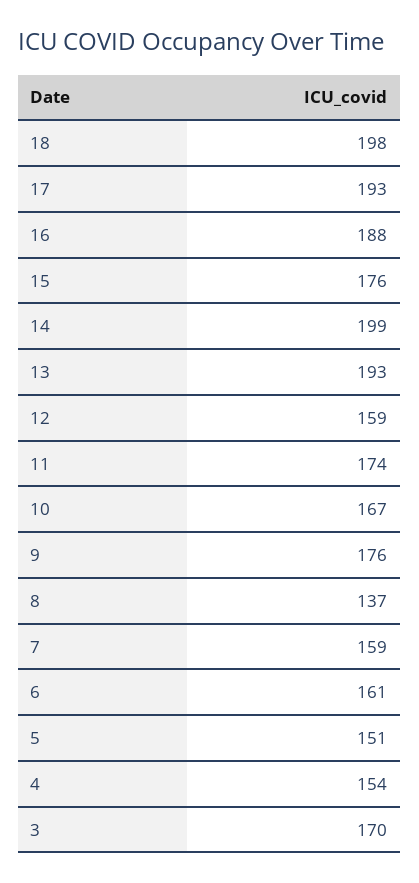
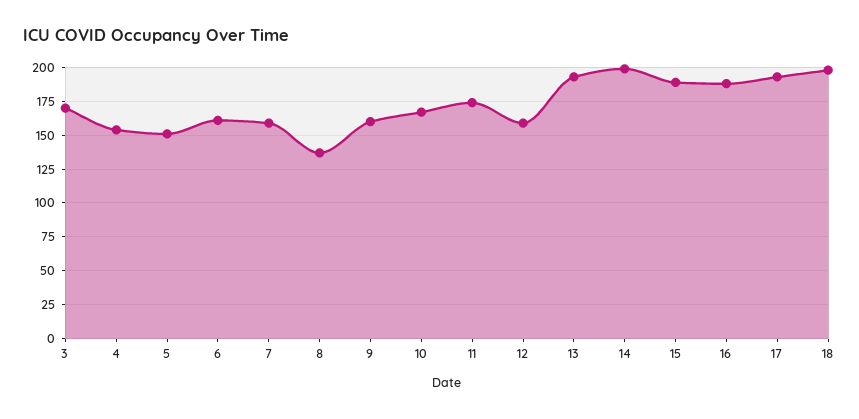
  {
    "18": 198,
    "17": 193,
    "16": 188,
-   "15": 176,
+   "15": 190,
    "14": 199,
    "13": 193,
    "12": 159,
    "11": 174,
    "10": 167,
-   "9": 176,
+   "9": 160,
    "8": 137,
    "7": 159,
    "6": 161,
    "5": 151,
    "4": 154,
    "3": 170
  }

